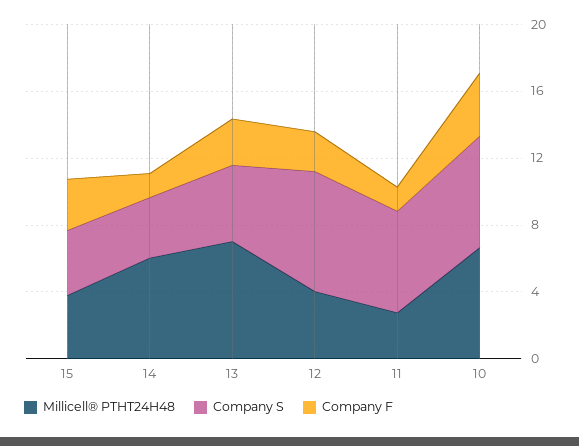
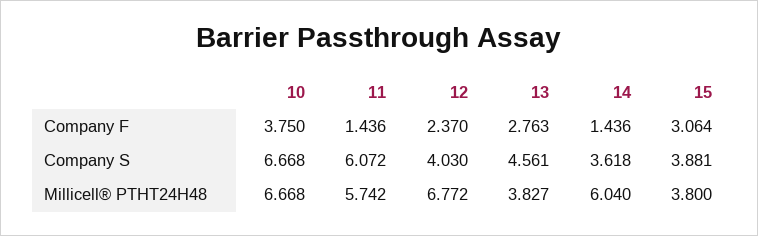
  {
    "Millicell® PTHT24H48": {
      "15": 3.8,
      "14": 6.04,
-     "13": 7,
+     "13": 3.827,
-     "12": 4,
+     "12": 6.772,
-     "11": 3,
+     "11": 5.742,
      "10": 6.668
    },
    "Company S": {
      "15": 3.881,
      "14": 3.618,
      "13": 4.561,
-     "12": 7,
+     "12": 4.03,
      "11": 6.072,
      "10": 6.668
    },
    "Company F": {
      "15": 3.064,
      "14": 1.436,
      "13": 2.763,
      "12": 2.37,
      "11": 1.436,
      "10": 3.75
    }
  }

